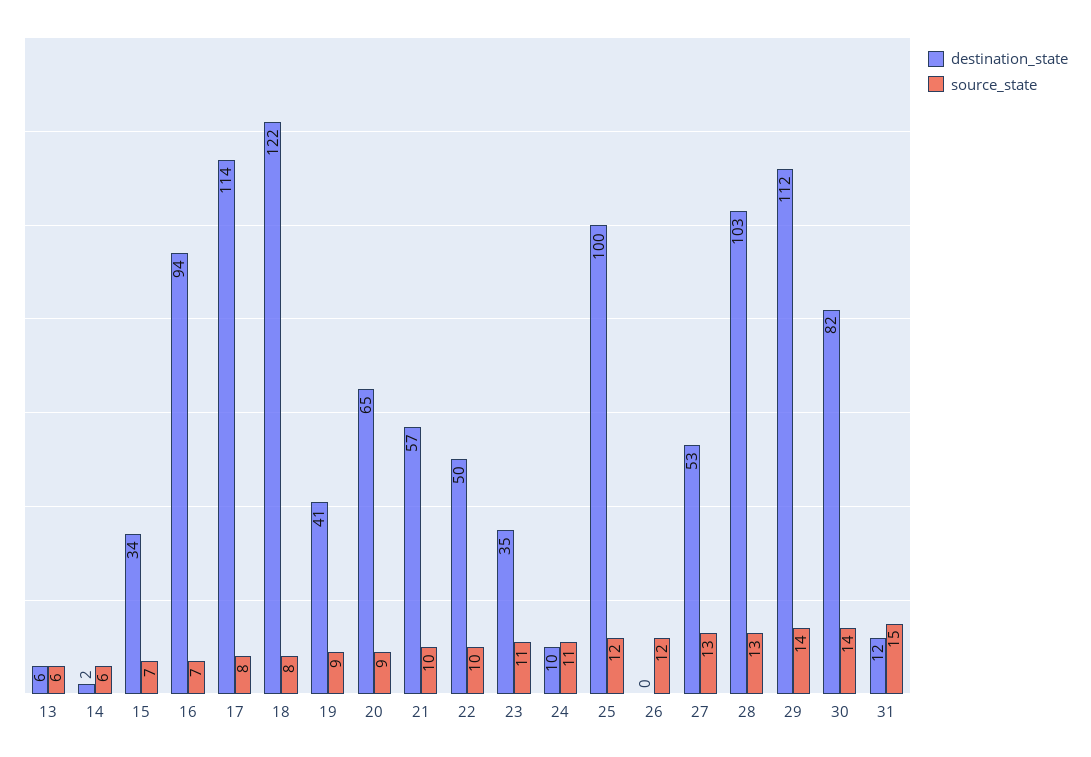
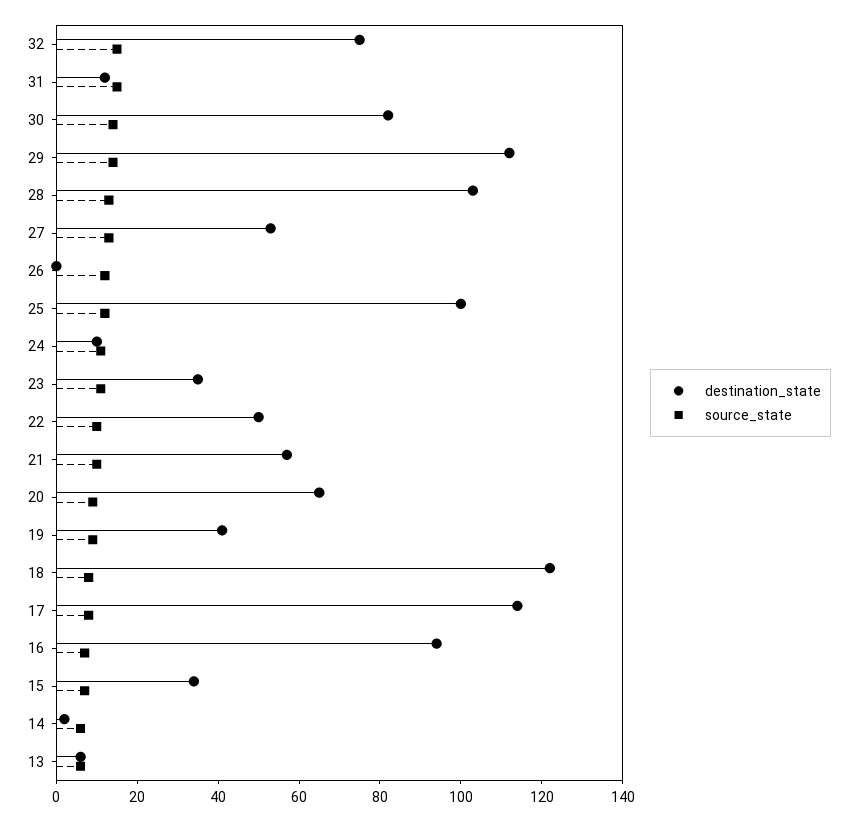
  {
    "destination_state": {
      "13": 6,
      "14": 2,
      "15": 34,
      "16": 94,
      "17": 114,
      "18": 122,
      "19": 41,
      "20": 65,
      "21": 57,
      "22": 50,
      "23": 35,
      "24": 10,
      "25": 100,
      "26": 0,
      "27": 53,
      "28": 103,
      "29": 112,
      "30": 82,
-     "31": 12
+     "31": 12,
+     "32": 75
    },
    "source_state": {
      "13": 6,
      "14": 6,
      "15": 7,
      "16": 7,
      "17": 8,
      "18": 8,
      "19": 9,
      "20": 9,
      "21": 10,
      "22": 10,
      "23": 11,
      "24": 11,
      "25": 12,
      "26": 12,
      "27": 13,
      "28": 13,
      "29": 14,
      "30": 14,
-     "31": 15
+     "31": 15,
+     "32": 15
    }
  }

